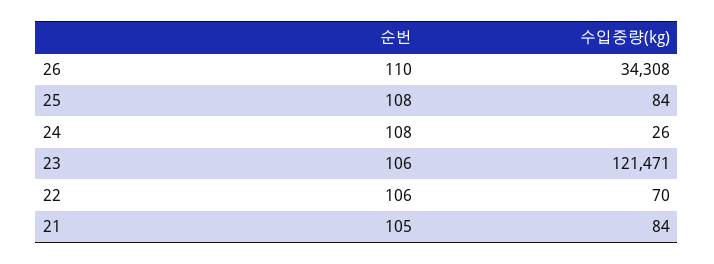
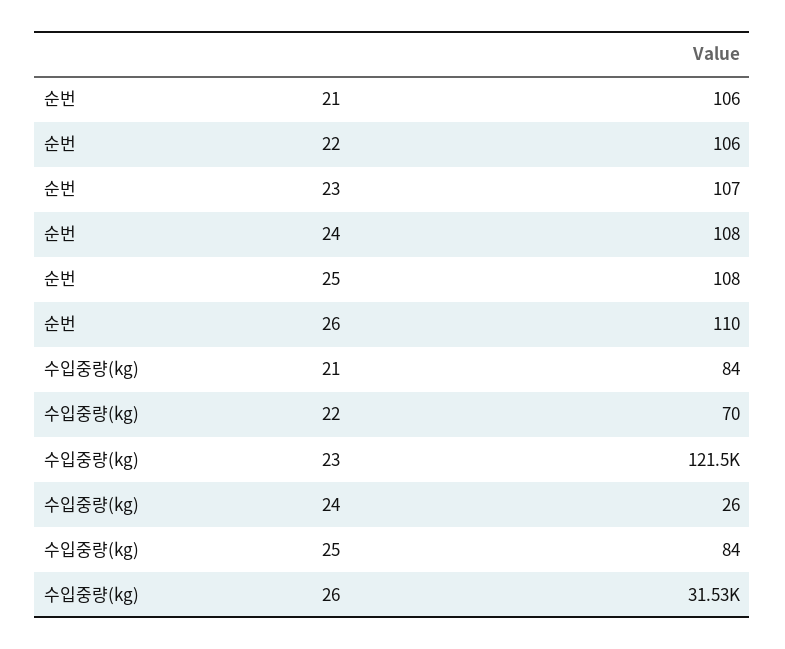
  {
    "순번": {
      "26": 110,
      "25": 108,
      "24": 108,
-     "23": 106,
+     "23": 107,
      "22": 106,
-     "21": 105
+     "21": 106
    },
    "수입중량(kg)": {
-     "26": 34308,
+     "26": 31530,
      "25": 84,
      "24": 26,
      "23": 121471,
      "22": 70,
      "21": 84
    }
  }

